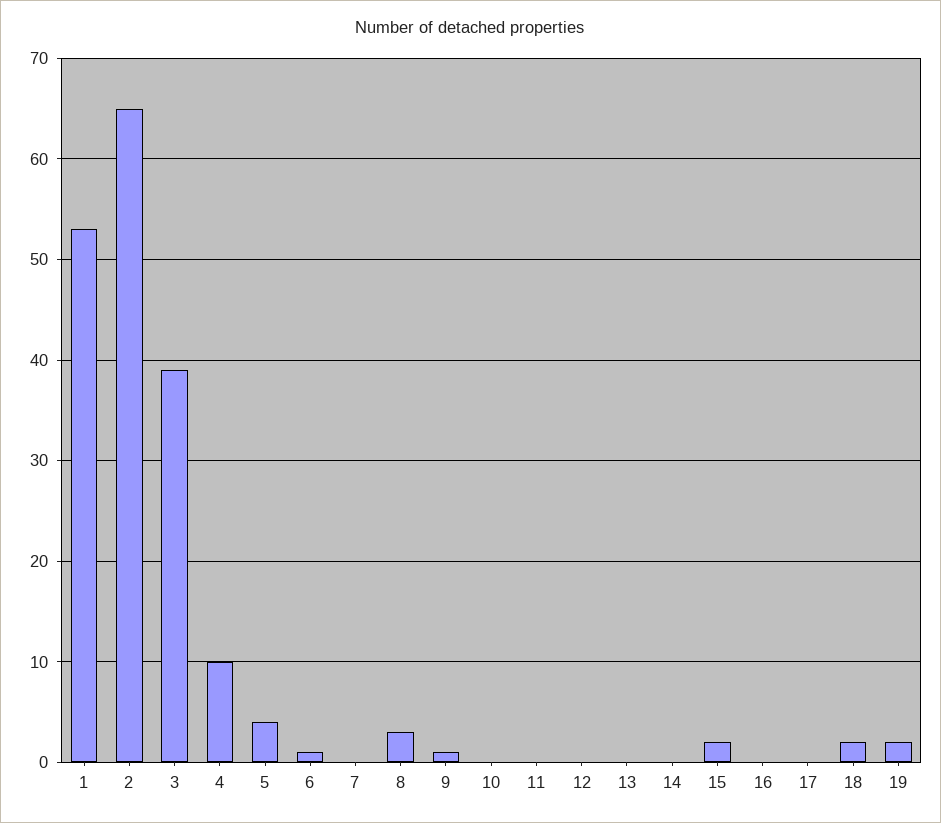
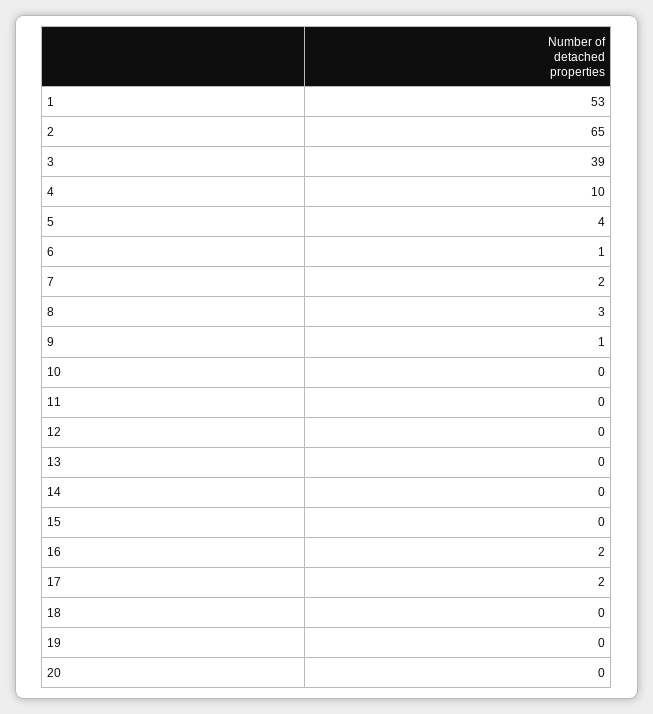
  {
    "1": 53,
    "2": 65,
    "3": 39,
    "4": 10,
    "5": 4,
    "6": 1,
-   "7": 0,
+   "7": 2,
    "8": 3,
    "9": 1,
    "10": 0,
    "11": 0,
    "12": 0,
    "13": 0,
    "14": 0,
-   "15": 2,
+   "15": 0,
-   "16": 0,
+   "16": 2,
-   "17": 0,
+   "17": 2,
-   "18": 2,
+   "18": 0,
-   "19": 2
+   "19": 0,
+   "20": 0
  }

